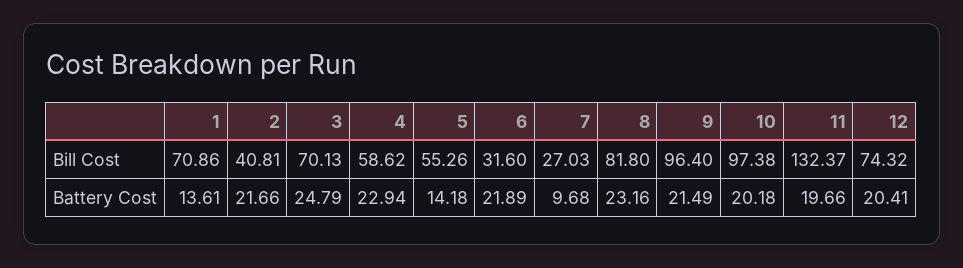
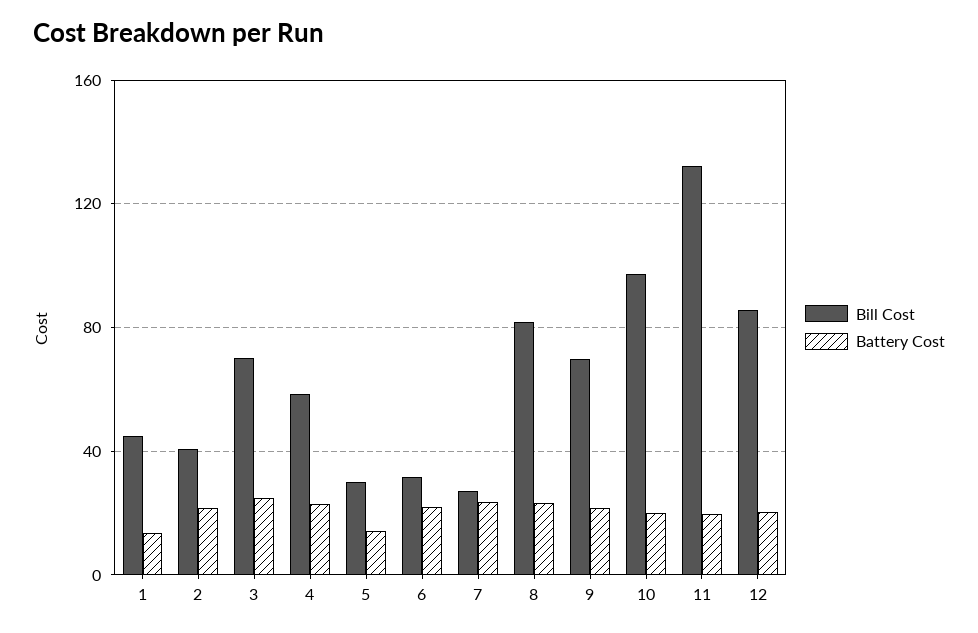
  {
    "Bill Cost": {
-     "1": 70.86,
+     "1": 45,
      "2": 40.81,
      "3": 70.13,
      "4": 58.62,
-     "5": 55.26,
+     "5": 30,
      "6": 31.6,
      "7": 27.03,
      "8": 81.8,
-     "9": 96.4,
+     "9": 70,
      "10": 97.38,
      "11": 132.37,
-     "12": 74.32
+     "12": 85
    },
    "Battery Cost": {
      "1": 13.61,
      "2": 21.66,
      "3": 24.79,
      "4": 22.94,
      "5": 14.18,
      "6": 21.89,
-     "7": 9.68,
+     "7": 25,
      "8": 23.16,
      "9": 21.49,
      "10": 20.18,
      "11": 19.66,
      "12": 20.41
    }
  }

